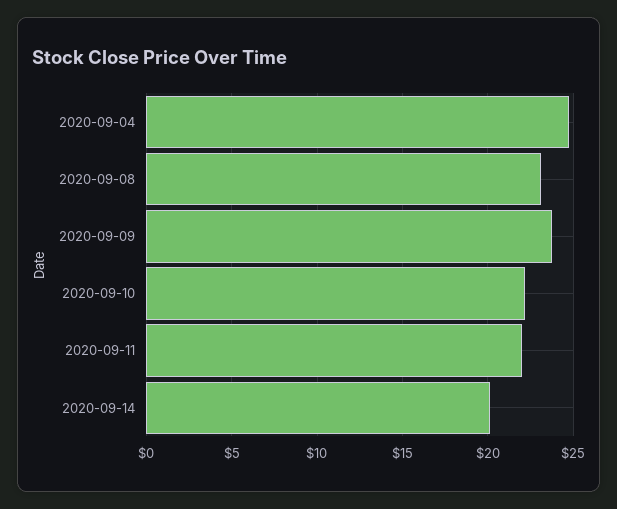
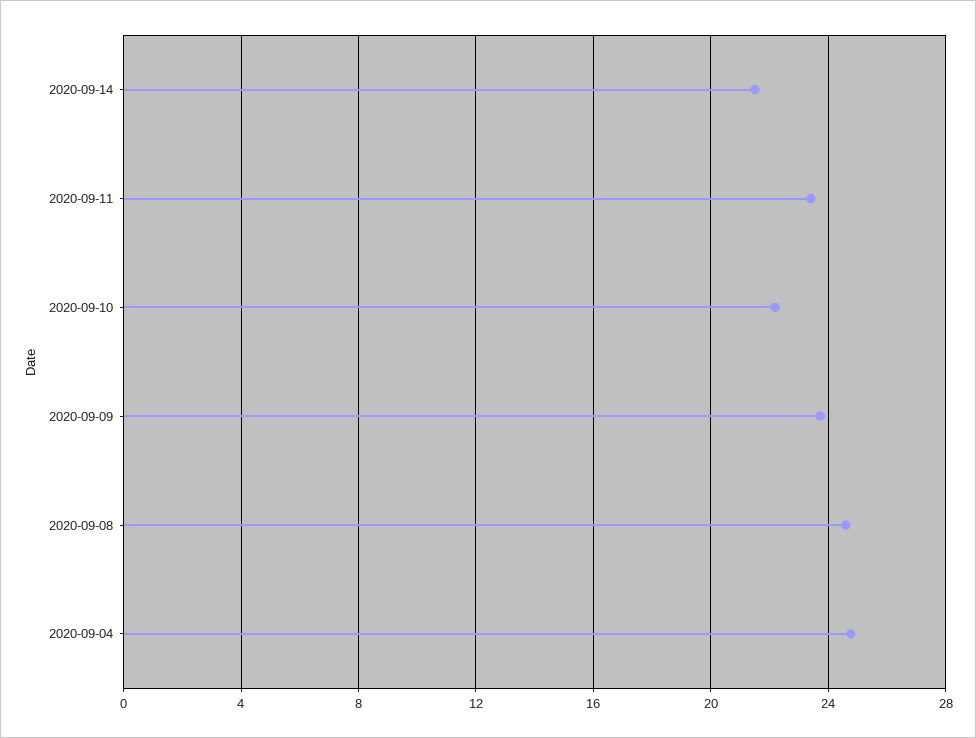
  {
    "2020-09-04": 25,
-   "2020-09-08": 23,
+   "2020-09-08": 24.5,
    "2020-09-09": 23.5,
    "2020-09-10": 22,
-   "2020-09-11": 22,
+   "2020-09-11": 23.5,
-   "2020-09-14": 20
+   "2020-09-14": 21.5
  }

